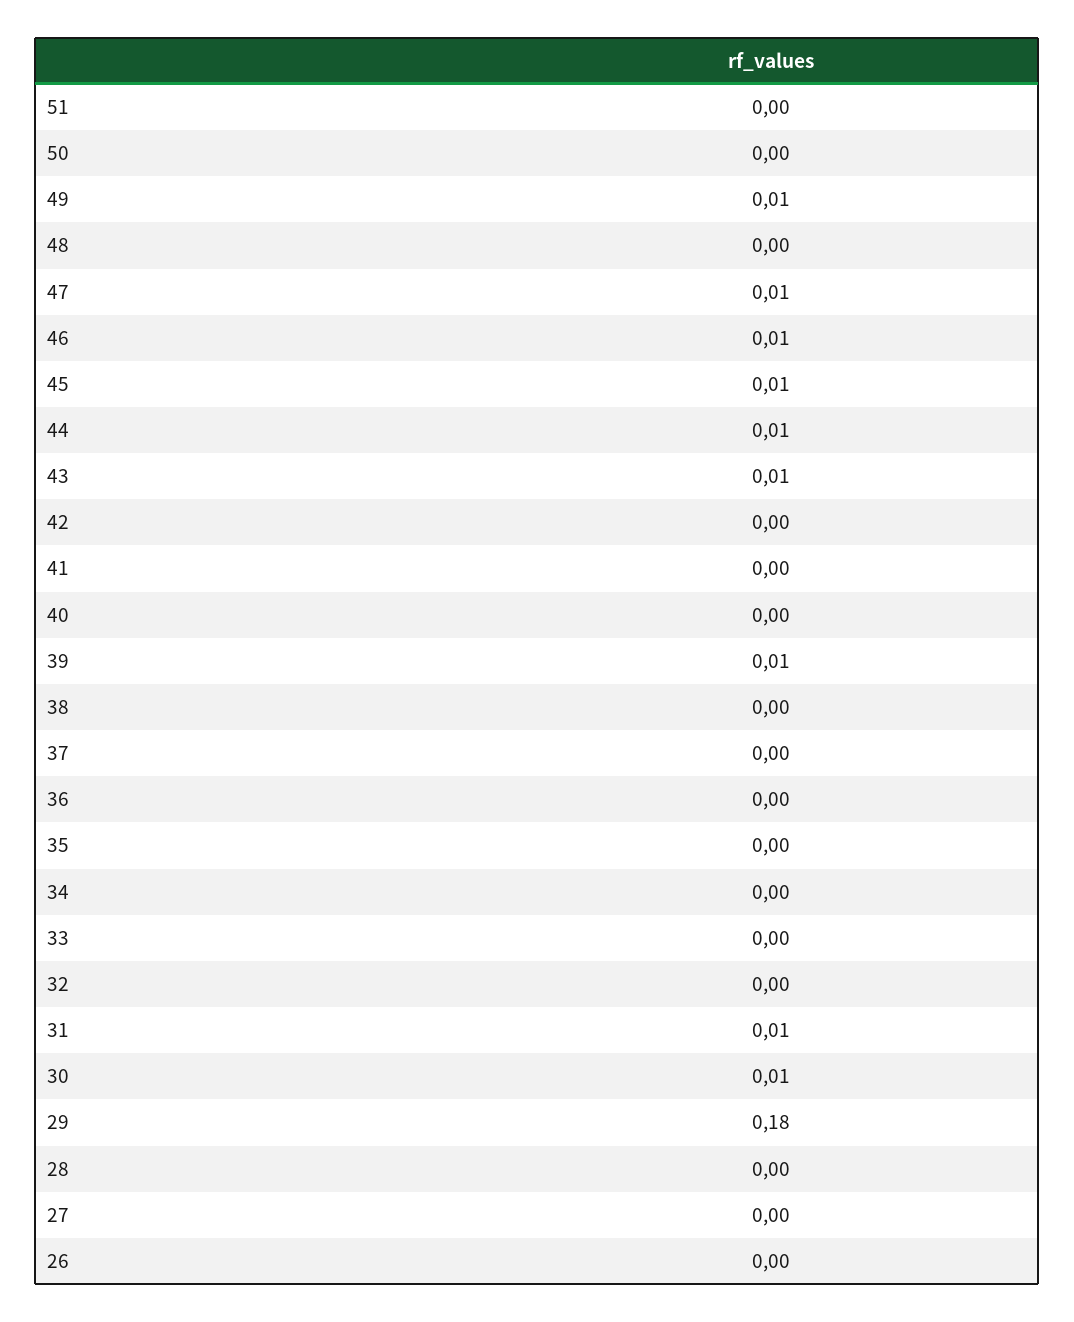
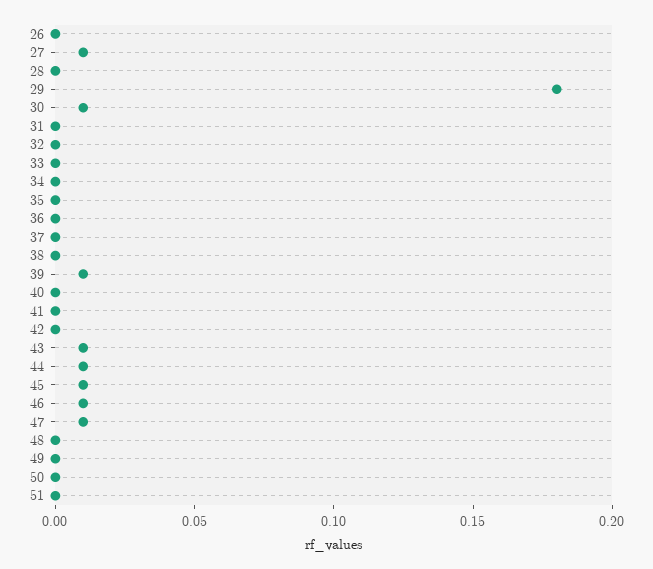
  {
    "51": 0,
    "50": 0,
-   "49": 0.01,
+   "49": 0,
    "48": 0,
    "47": 0.01,
    "46": 0.01,
    "45": 0.01,
    "44": 0.01,
    "43": 0.01,
    "42": 0,
    "41": 0,
    "40": 0,
    "39": 0.01,
    "38": 0,
    "37": 0,
    "36": 0,
    "35": 0,
    "34": 0,
    "33": 0,
    "32": 0,
-   "31": 0.01,
+   "31": 0,
    "30": 0.01,
    "29": 0.18,
    "28": 0,
-   "27": 0,
+   "27": 0.01,
    "26": 0
  }

